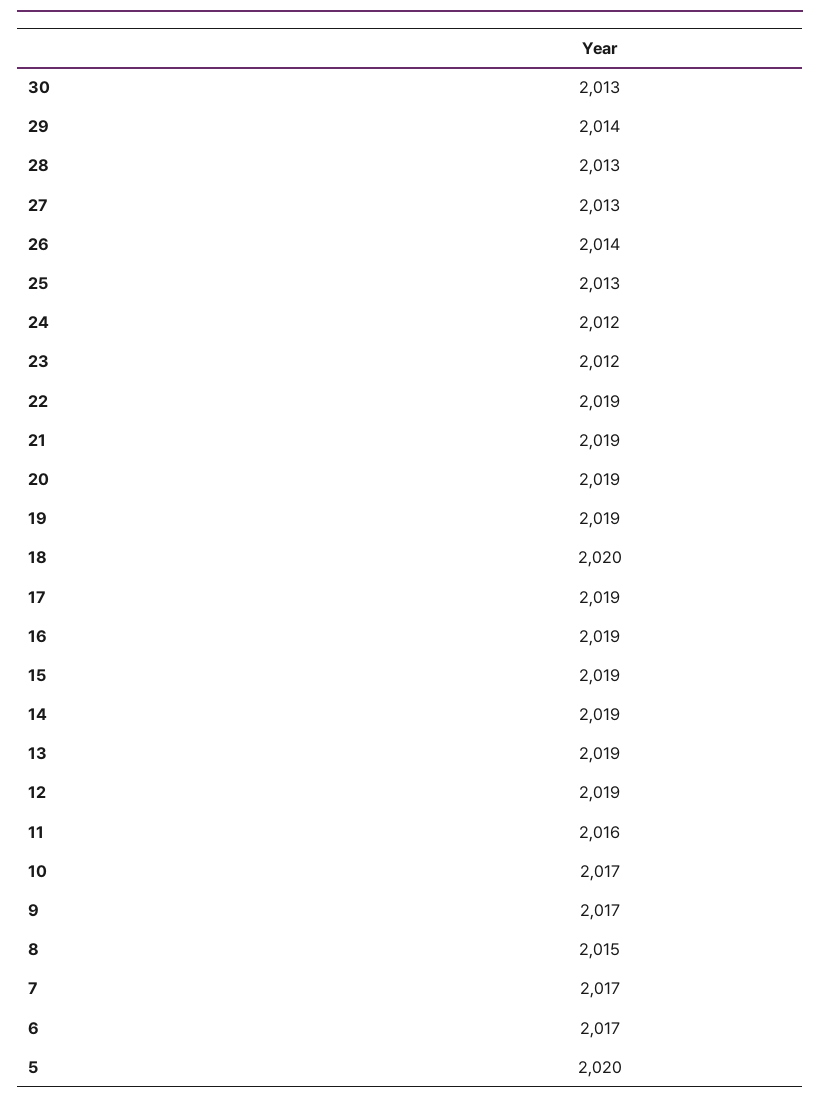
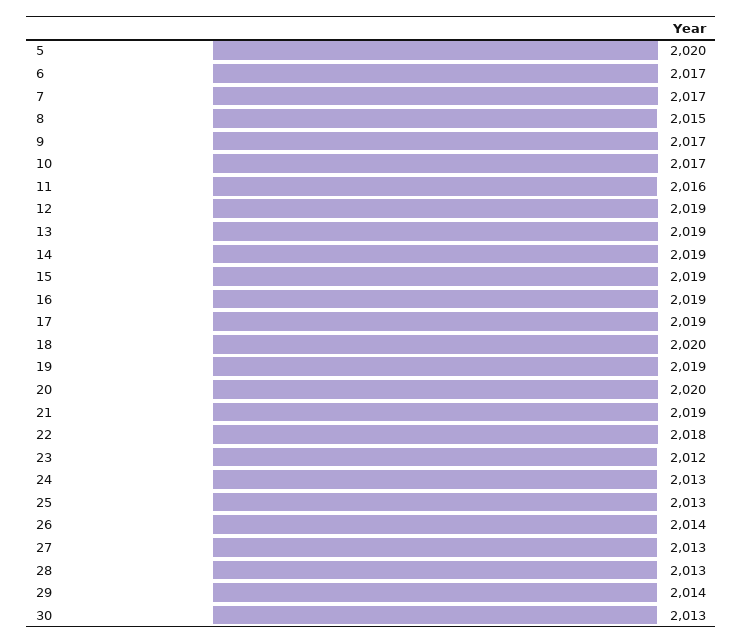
  {
    "30": 2013,
    "29": 2014,
    "28": 2013,
    "27": 2013,
    "26": 2014,
    "25": 2013,
-   "24": 2012,
+   "24": 2013,
    "23": 2012,
-   "22": 2019,
+   "22": 2018,
    "21": 2019,
-   "20": 2019,
+   "20": 2020,
    "19": 2019,
    "18": 2020,
    "17": 2019,
    "16": 2019,
    "15": 2019,
    "14": 2019,
    "13": 2019,
    "12": 2019,
    "11": 2016,
    "10": 2017,
    "9": 2017,
    "8": 2015,
    "7": 2017,
    "6": 2017,
    "5": 2020
  }

